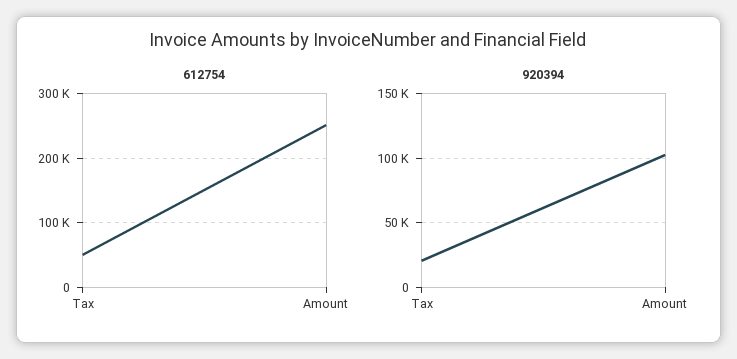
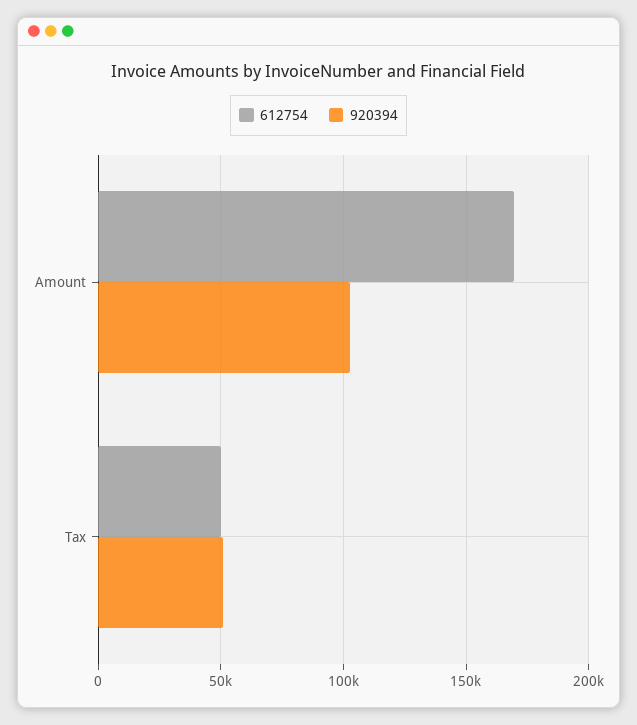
  {
    "612754": {
      "Tax": 50000,
-     "Amount": 250000
+     "Amount": 170000
    },
    "920394": {
-     "Tax": 20000,
+     "Tax": 50000,
      "Amount": 100000
    }
  }

